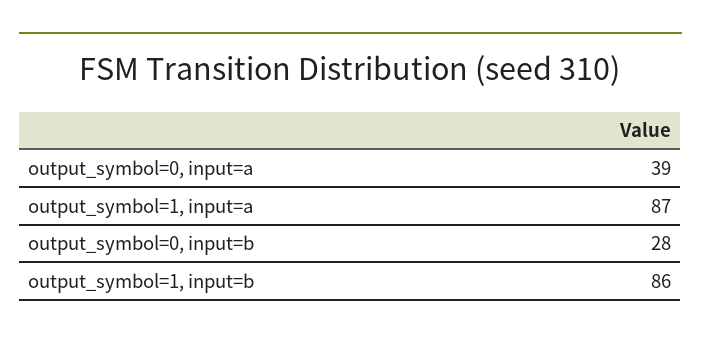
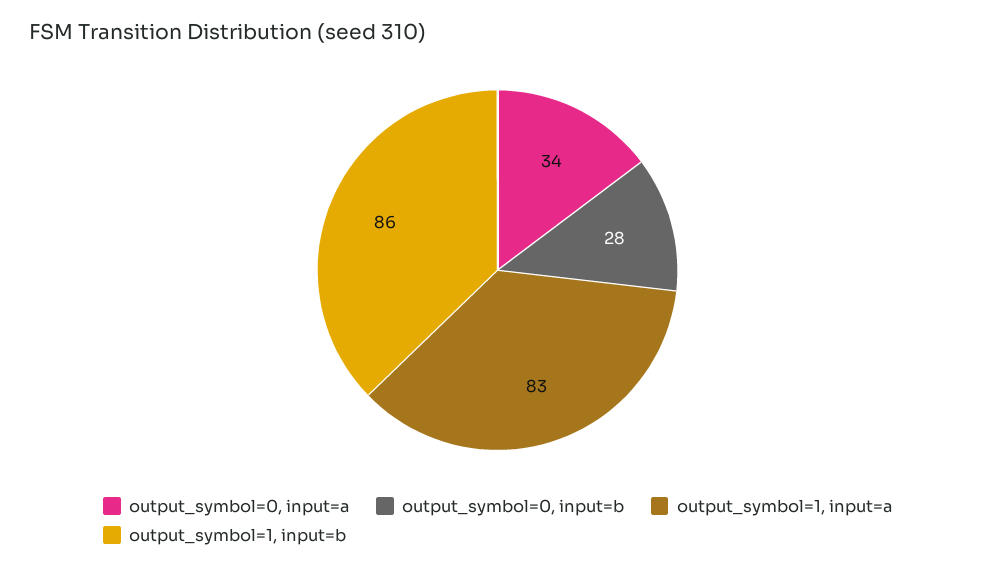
  {
-   "output_symbol=0, input=a": 39,
+   "output_symbol=0, input=a": 34,
-   "output_symbol=1, input=a": 87,
+   "output_symbol=1, input=a": 83,
    "output_symbol=0, input=b": 28,
    "output_symbol=1, input=b": 86
  }

